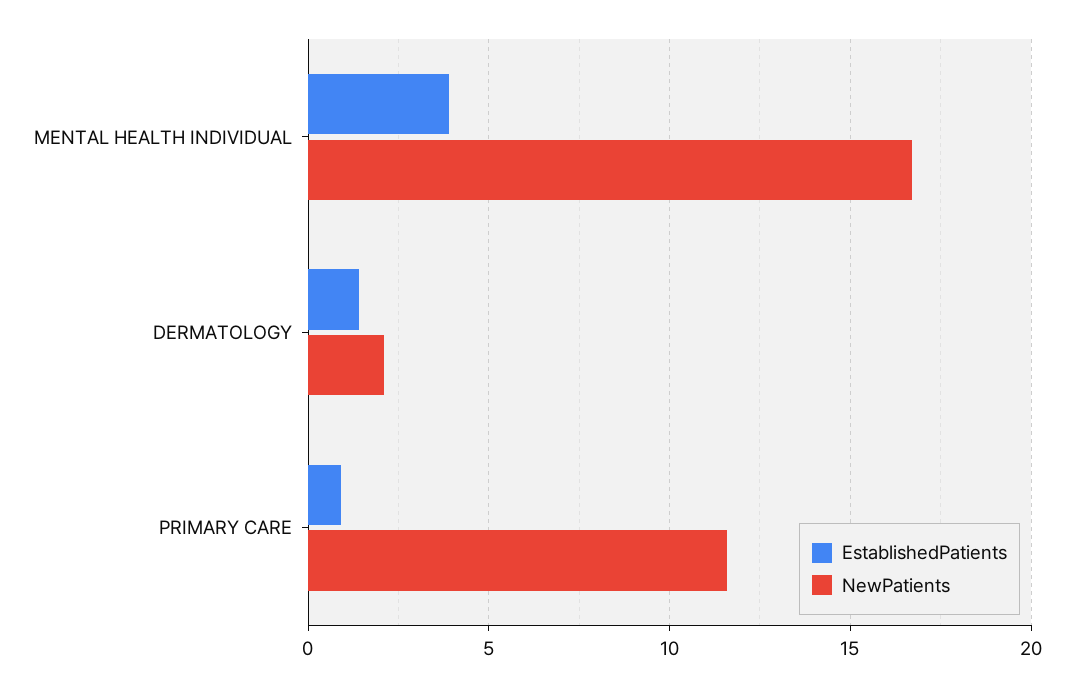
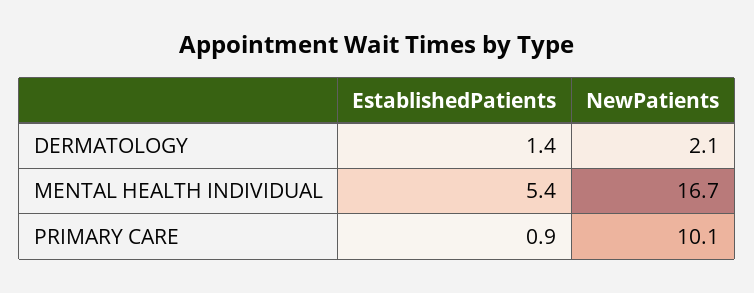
  {
    "EstablishedPatients": {
-     "MENTAL HEALTH INDIVIDUAL": 4,
+     "MENTAL HEALTH INDIVIDUAL": 5.4,
      "DERMATOLOGY": 1.4,
      "PRIMARY CARE": 0.9
    },
    "NewPatients": {
      "MENTAL HEALTH INDIVIDUAL": 16.7,
      "DERMATOLOGY": 2.1,
-     "PRIMARY CARE": 11.5
+     "PRIMARY CARE": 10.1
    }
  }

